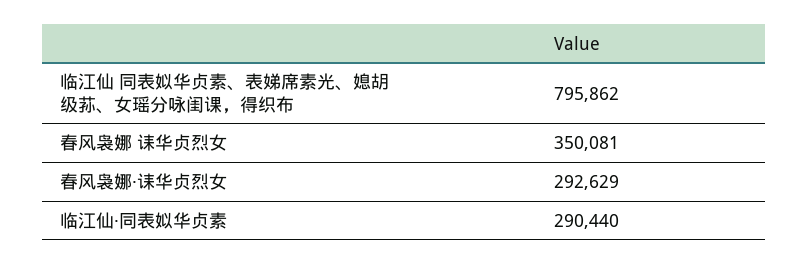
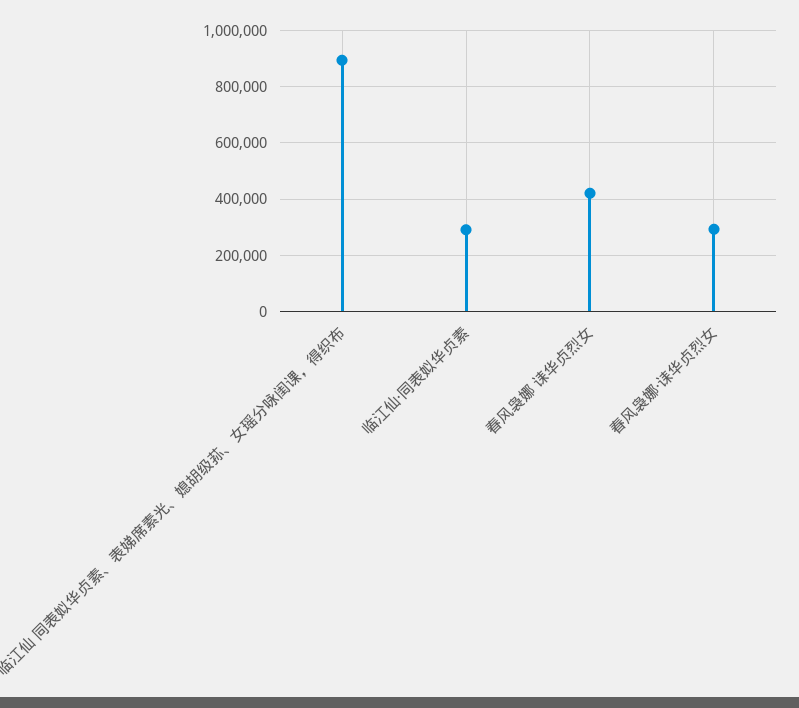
  {
-   "临江仙 同表姒华贞素、表娣席素光、媳胡级荪、女瑶分咏闺课，得织布": 795862,
+   "临江仙 同表姒华贞素、表娣席素光、媳胡级荪、女瑶分咏闺课，得织布": 900000,
-   "春风袅娜 诔华贞烈女": 350081,
+   "春风袅娜 诔华贞烈女": 425000,
    "春风袅娜·诔华贞烈女": 292629,
    "临江仙·同表姒华贞素": 290440
  }

